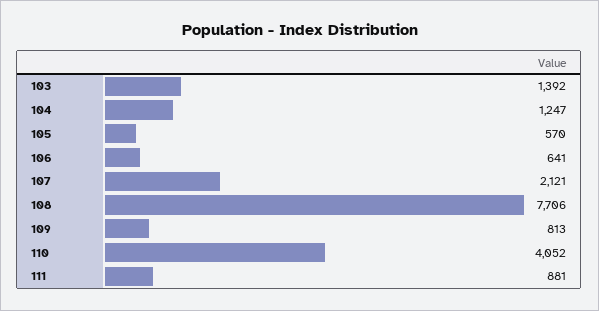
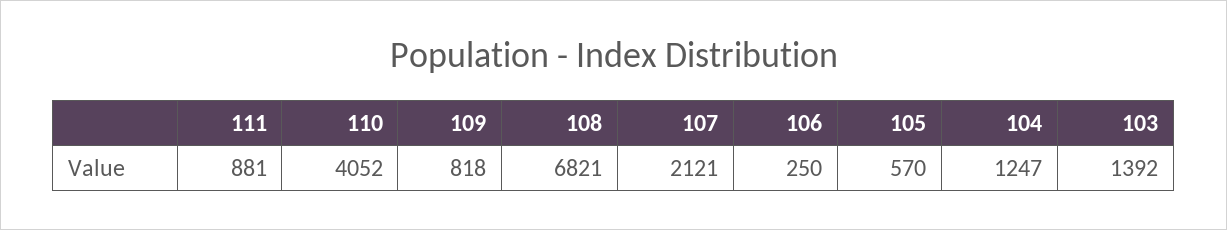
  {
    "103": 1392,
    "104": 1247,
    "105": 570,
-   "106": 641,
+   "106": 250,
    "107": 2121,
-   "108": 7706,
+   "108": 6821,
-   "109": 813,
+   "109": 818,
    "110": 4052,
    "111": 881
  }

